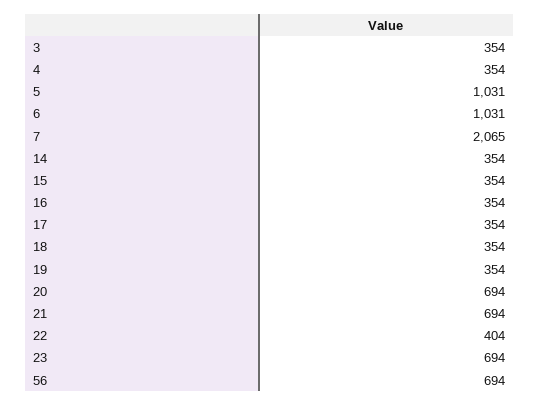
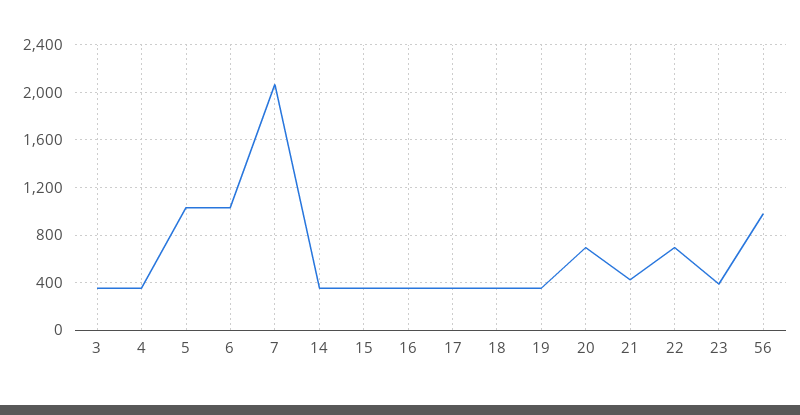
  {
    "3": 354,
    "4": 354,
    "5": 1031,
    "6": 1031,
    "7": 2065,
    "14": 354,
    "15": 354,
    "16": 354,
    "17": 354,
    "18": 354,
    "19": 354,
    "20": 694,
-   "21": 694,
+   "21": 400,
-   "22": 404,
+   "22": 700,
-   "23": 694,
+   "23": 400,
-   "56": 694
+   "56": 1000
  }

